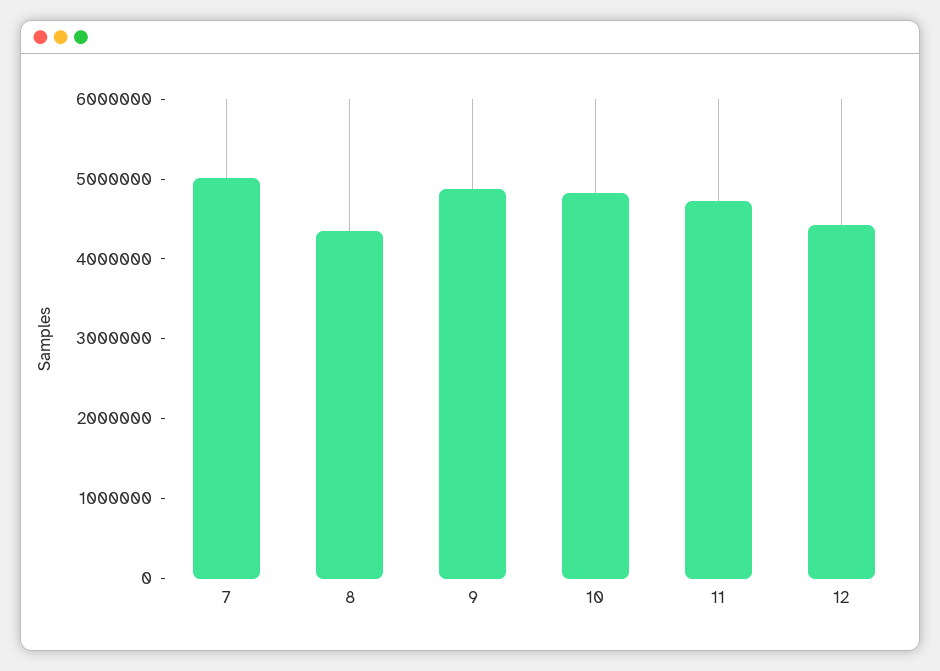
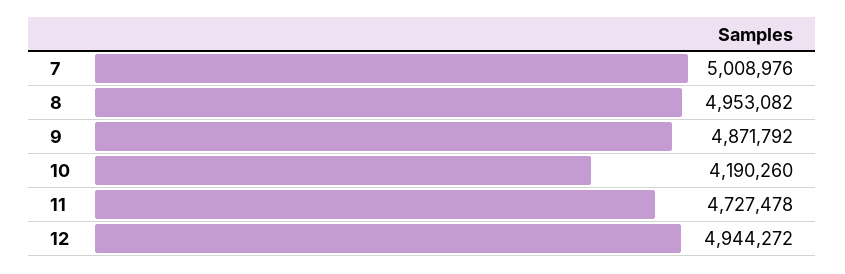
  {
    "7": 5008976,
-   "8": 4400000,
+   "8": 4953082,
    "9": 4871792,
-   "10": 4800000,
+   "10": 4190260,
    "11": 4727478,
-   "12": 4400000
+   "12": 4944272
  }

